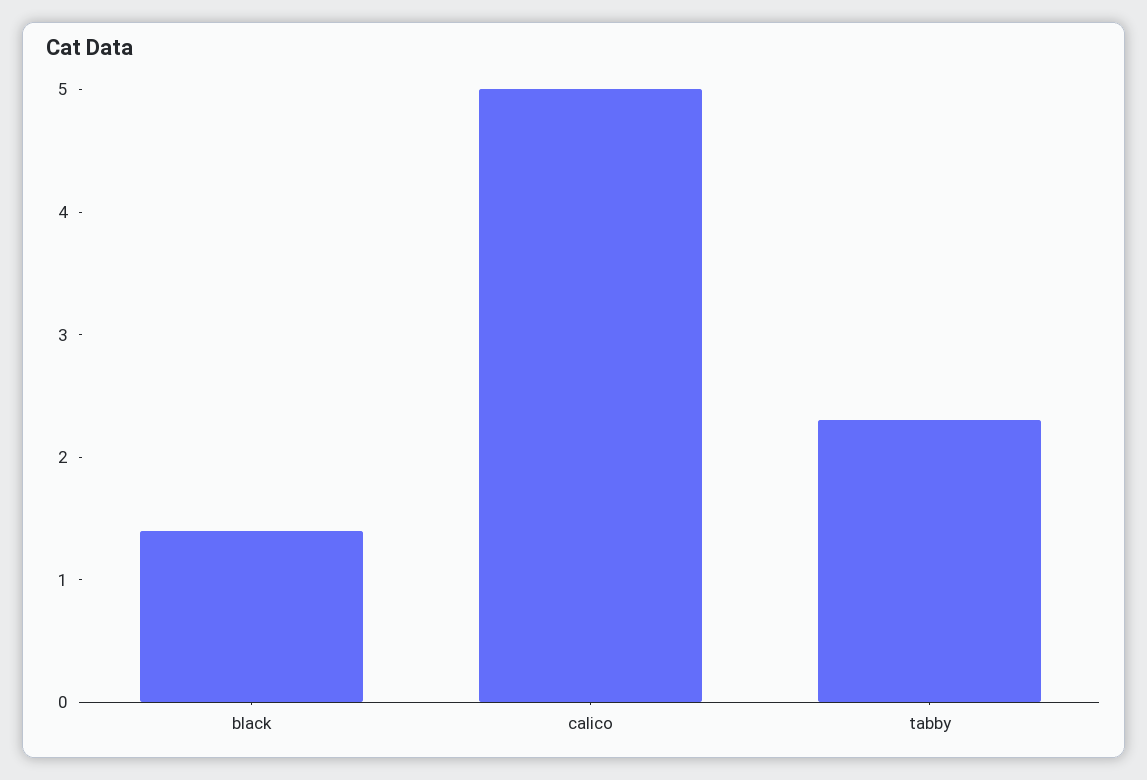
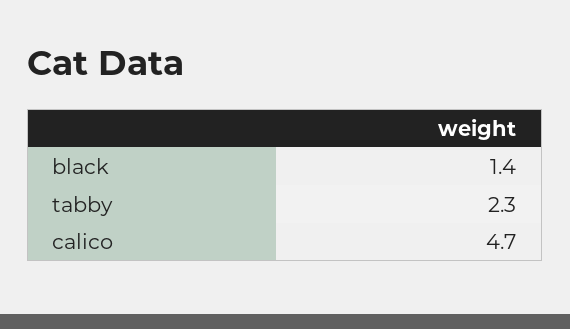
  {
    "black": 1.4,
-   "calico": 5,
+   "calico": 4.7,
    "tabby": 2.3
  }

